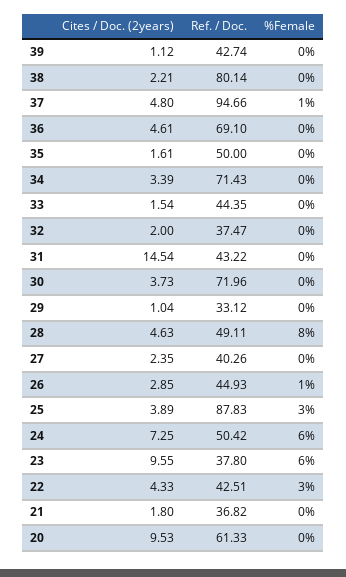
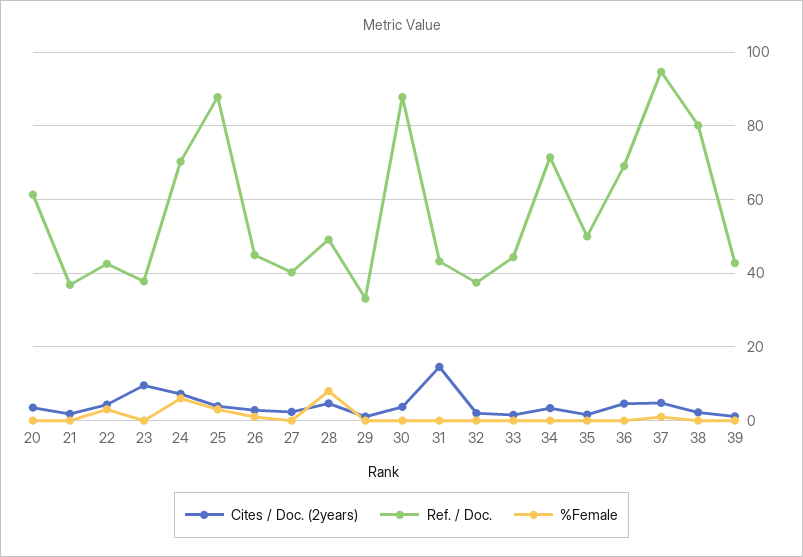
  {
    "Cites / Doc. (2years)": {
      "39": 1.12,
      "38": 2.21,
      "37": 4.8,
      "36": 4.61,
      "35": 1.61,
      "34": 3.39,
      "33": 1.54,
      "32": 2,
      "31": 14.54,
      "30": 3.73,
      "29": 1.04,
      "28": 4.63,
      "27": 2.35,
      "26": 2.85,
      "25": 3.89,
      "24": 7.25,
      "23": 9.55,
      "22": 4.33,
      "21": 1.8,
-     "20": 9.53
+     "20": 4
    },
    "Ref. / Doc.": {
      "39": 42.74,
      "38": 80.14,
      "37": 94.66,
      "36": 69.1,
      "35": 50,
      "34": 71.43,
      "33": 44.35,
      "32": 37.47,
      "31": 43.22,
-     "30": 71.96,
+     "30": 88,
      "29": 33.12,
      "28": 49.11,
      "27": 40.26,
      "26": 44.93,
      "25": 87.83,
-     "24": 50.42,
+     "24": 70,
      "23": 37.8,
      "22": 42.51,
      "21": 36.82,
      "20": 61.33
    },
    "%Female": {
      "39": 0,
      "38": 0,
      "37": 1,
      "36": 0,
      "35": 0,
      "34": 0,
      "33": 0,
      "32": 0,
      "31": 0,
      "30": 0,
      "29": 0,
      "28": 8,
      "27": 0,
      "26": 1,
      "25": 3,
      "24": 6,
-     "23": 6,
+     "23": 0,
      "22": 3,
      "21": 0,
      "20": 0
    }
  }

